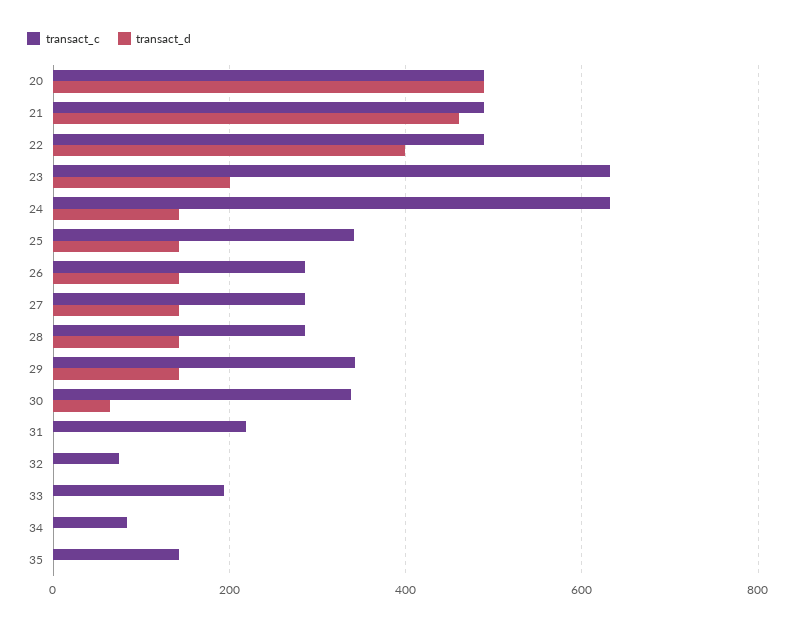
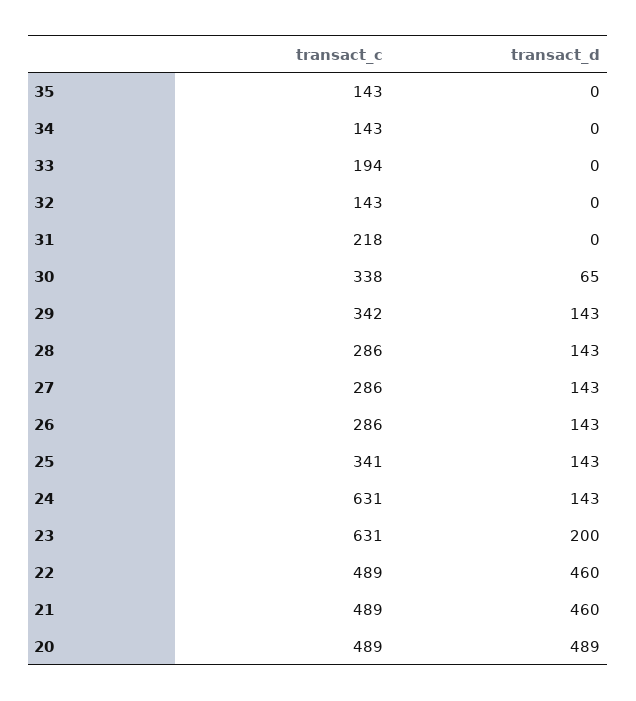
  {
    "transact_c": {
      "20": 489,
      "21": 489,
      "22": 489,
      "23": 631,
      "24": 631,
      "25": 341,
      "26": 286,
      "27": 286,
      "28": 286,
      "29": 342,
      "30": 338,
      "31": 218,
-     "32": 80,
+     "32": 143,
      "33": 194,
-     "34": 80,
+     "34": 143,
      "35": 143
    },
    "transact_d": {
      "20": 489,
      "21": 460,
-     "22": 400,
+     "22": 460,
      "23": 200,
      "24": 143,
      "25": 143,
      "26": 143,
      "27": 143,
      "28": 143,
      "29": 143,
      "30": 65,
      "31": 0,
      "32": 0,
      "33": 0,
      "34": 0,
      "35": 0
    }
  }

